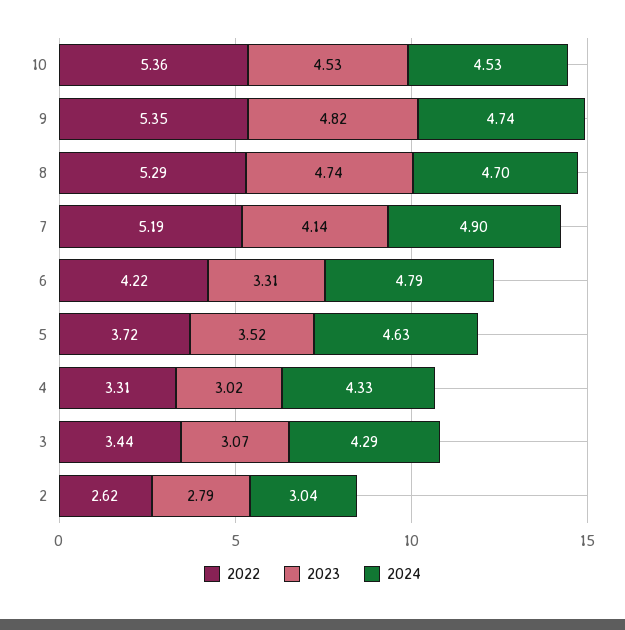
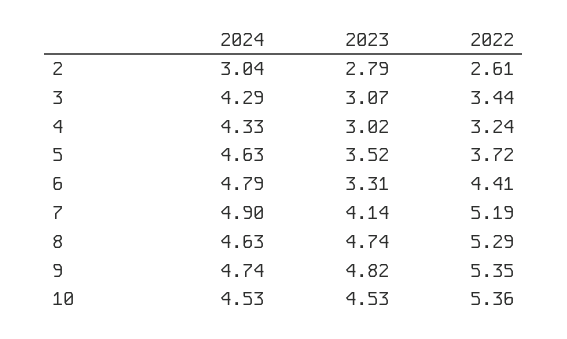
  {
    "2022": {
      "10": 5.36,
      "9": 5.35,
      "8": 5.29,
      "7": 5.19,
-     "6": 4.22,
+     "6": 4.41,
      "5": 3.72,
-     "4": 3.31,
+     "4": 3.24,
      "3": 3.44,
-     "2": 2.62
+     "2": 2.61
    },
    "2023": {
      "10": 4.53,
      "9": 4.82,
      "8": 4.74,
      "7": 4.14,
      "6": 3.31,
      "5": 3.52,
      "4": 3.02,
      "3": 3.07,
      "2": 2.79
    },
    "2024": {
      "10": 4.53,
      "9": 4.74,
-     "8": 4.7,
+     "8": 4.63,
      "7": 4.9,
      "6": 4.79,
      "5": 4.63,
      "4": 4.33,
      "3": 4.29,
      "2": 3.04
    }
  }

